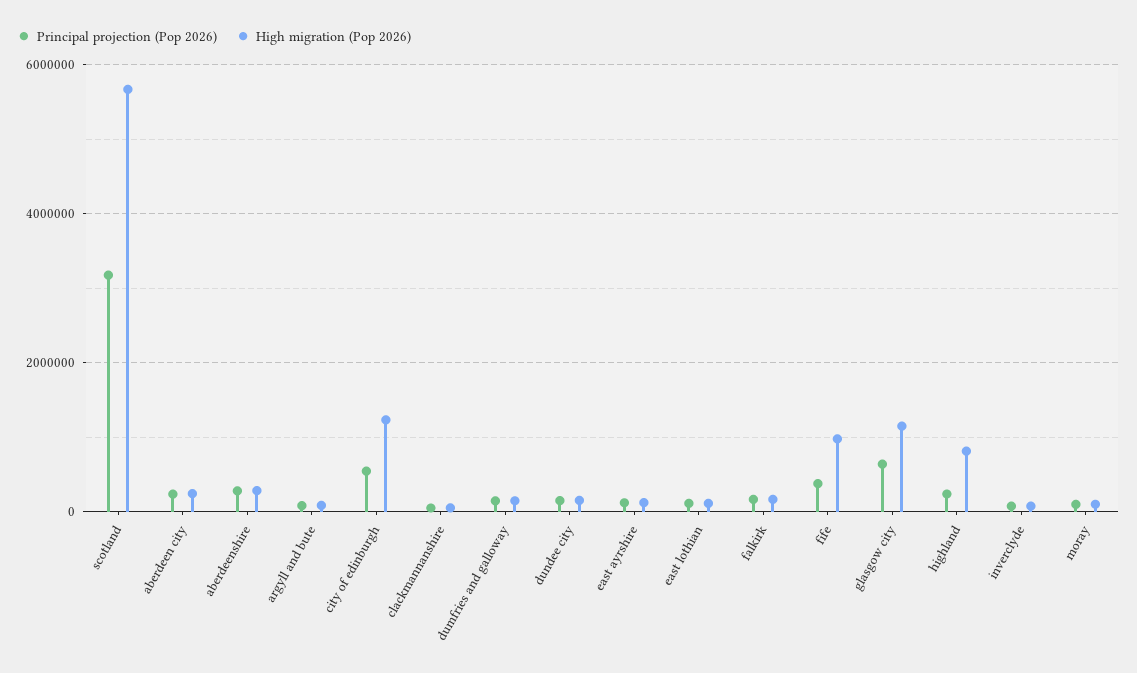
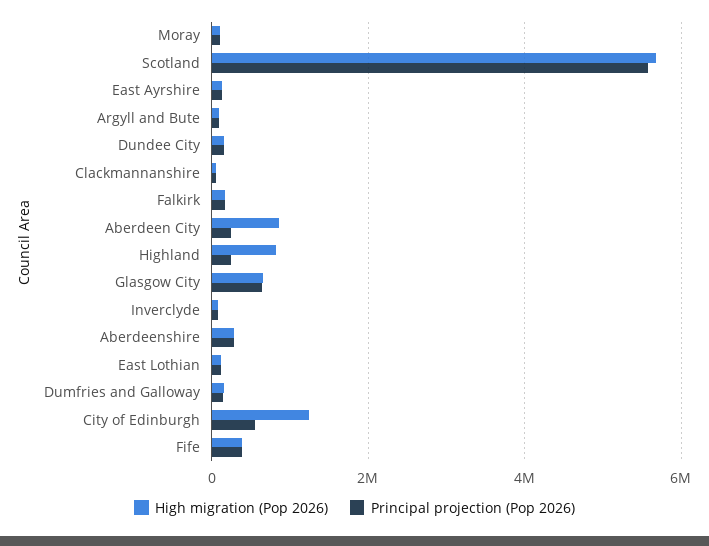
  {
    "Principal projection (Pop 2026)": {
-     "scotland": 3200000,
+     "scotland": 5600000,
      "aberdeen city": 200000,
      "aberdeenshire": 200000,
      "argyll and bute": 0,
      "city of edinburgh": 600000,
      "clackmannanshire": 0,
      "dumfries and galloway": 200000,
      "dundee city": 200000,
      "east ayrshire": 200000,
      "east lothian": 200000,
      "falkirk": 200000,
      "fife": 400000,
      "glasgow city": 600000,
      "highland": 200000,
      "inverclyde": 0,
      "moray": 200000
    },
    "High migration (Pop 2026)": {
      "scotland": 5600000,
-     "aberdeen city": 200000,
+     "aberdeen city": 800000,
      "aberdeenshire": 200000,
      "argyll and bute": 0,
      "city of edinburgh": 1200000,
      "clackmannanshire": 0,
      "dumfries and galloway": 200000,
      "dundee city": 200000,
      "east ayrshire": 200000,
      "east lothian": 200000,
      "falkirk": 200000,
-     "fife": 1000000,
+     "fife": 400000,
-     "glasgow city": 1200000,
+     "glasgow city": 600000,
      "highland": 800000,
      "inverclyde": 0,
      "moray": 200000
    }
  }

